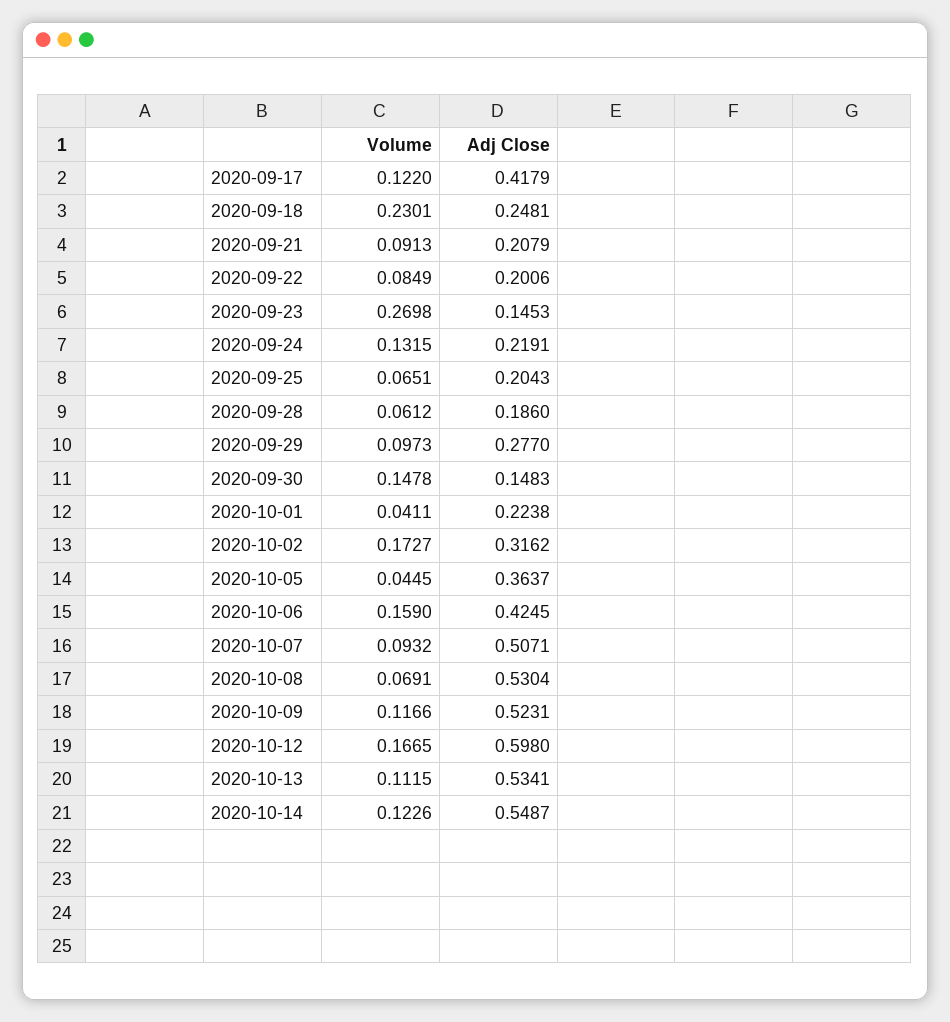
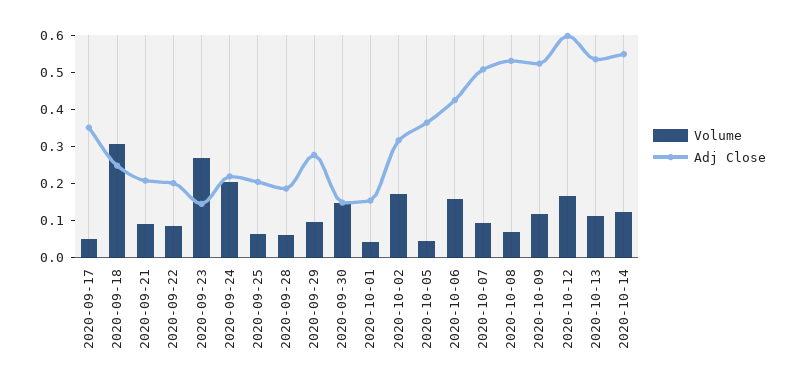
  {
    "Volume": {
-     "2020-09-17": 0.122,
+     "2020-09-17": 0.05,
-     "2020-09-18": 0.2301,
+     "2020-09-18": 0.3,
      "2020-09-21": 0.0913,
      "2020-09-22": 0.0849,
      "2020-09-23": 0.2698,
-     "2020-09-24": 0.1315,
+     "2020-09-24": 0.2,
      "2020-09-25": 0.0651,
      "2020-09-28": 0.0612,
      "2020-09-29": 0.0973,
      "2020-09-30": 0.1478,
      "2020-10-01": 0.0411,
      "2020-10-02": 0.1727,
      "2020-10-05": 0.0445,
      "2020-10-06": 0.159,
      "2020-10-07": 0.0932,
      "2020-10-08": 0.0691,
      "2020-10-09": 0.1166,
      "2020-10-12": 0.1665,
      "2020-10-13": 0.1115,
      "2020-10-14": 0.1226
    },
    "Adj Close": {
-     "2020-09-17": 0.4179,
+     "2020-09-17": 0.35,
      "2020-09-18": 0.2481,
      "2020-09-21": 0.2079,
      "2020-09-22": 0.2006,
      "2020-09-23": 0.1453,
      "2020-09-24": 0.2191,
      "2020-09-25": 0.2043,
      "2020-09-28": 0.186,
      "2020-09-29": 0.277,
      "2020-09-30": 0.1483,
-     "2020-10-01": 0.2238,
+     "2020-10-01": 0.15,
      "2020-10-02": 0.3162,
      "2020-10-05": 0.3637,
      "2020-10-06": 0.4245,
      "2020-10-07": 0.5071,
      "2020-10-08": 0.5304,
      "2020-10-09": 0.5231,
      "2020-10-12": 0.598,
      "2020-10-13": 0.5341,
      "2020-10-14": 0.5487
    }
  }

